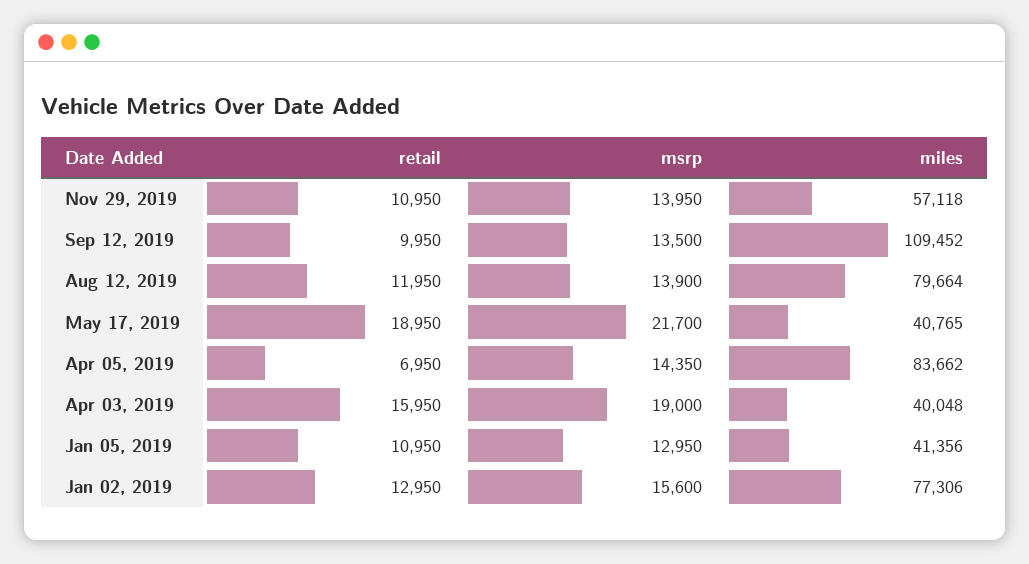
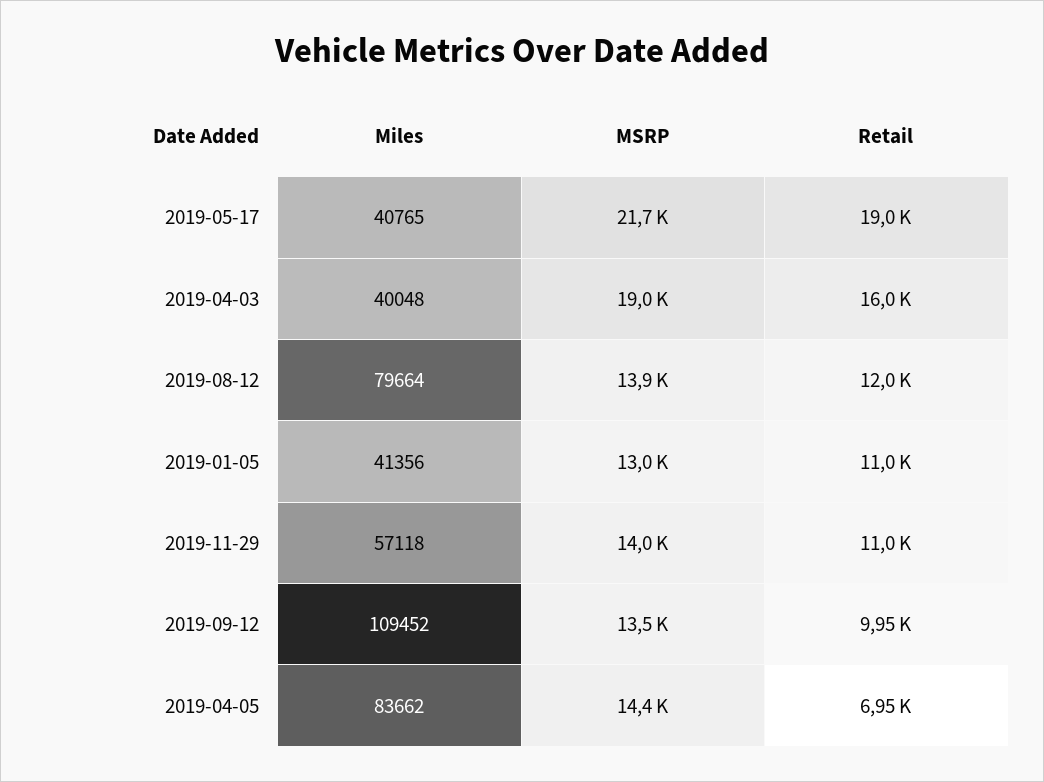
  {
    "retail": {
      "Nov 29, 2019": 10950,
      "Sep 12, 2019": 9950,
      "Aug 12, 2019": 11950,
      "May 17, 2019": 18950,
      "Apr 05, 2019": 6950,
      "Apr 03, 2019": 15950,
-     "Jan 05, 2019": 10950,
+     "Jan 05, 2019": 10950
-     "Jan 02, 2019": 12950
    },
    "msrp": {
      "Nov 29, 2019": 13950,
      "Sep 12, 2019": 13500,
      "Aug 12, 2019": 13900,
      "May 17, 2019": 21700,
      "Apr 05, 2019": 14350,
      "Apr 03, 2019": 19000,
-     "Jan 05, 2019": 12950,
+     "Jan 05, 2019": 12950
-     "Jan 02, 2019": 15600
    },
    "miles": {
      "Nov 29, 2019": 57118,
      "Sep 12, 2019": 109452,
      "Aug 12, 2019": 79664,
      "May 17, 2019": 40765,
      "Apr 05, 2019": 83662,
      "Apr 03, 2019": 40048,
-     "Jan 05, 2019": 41356,
+     "Jan 05, 2019": 41356
-     "Jan 02, 2019": 77306
    }
  }

